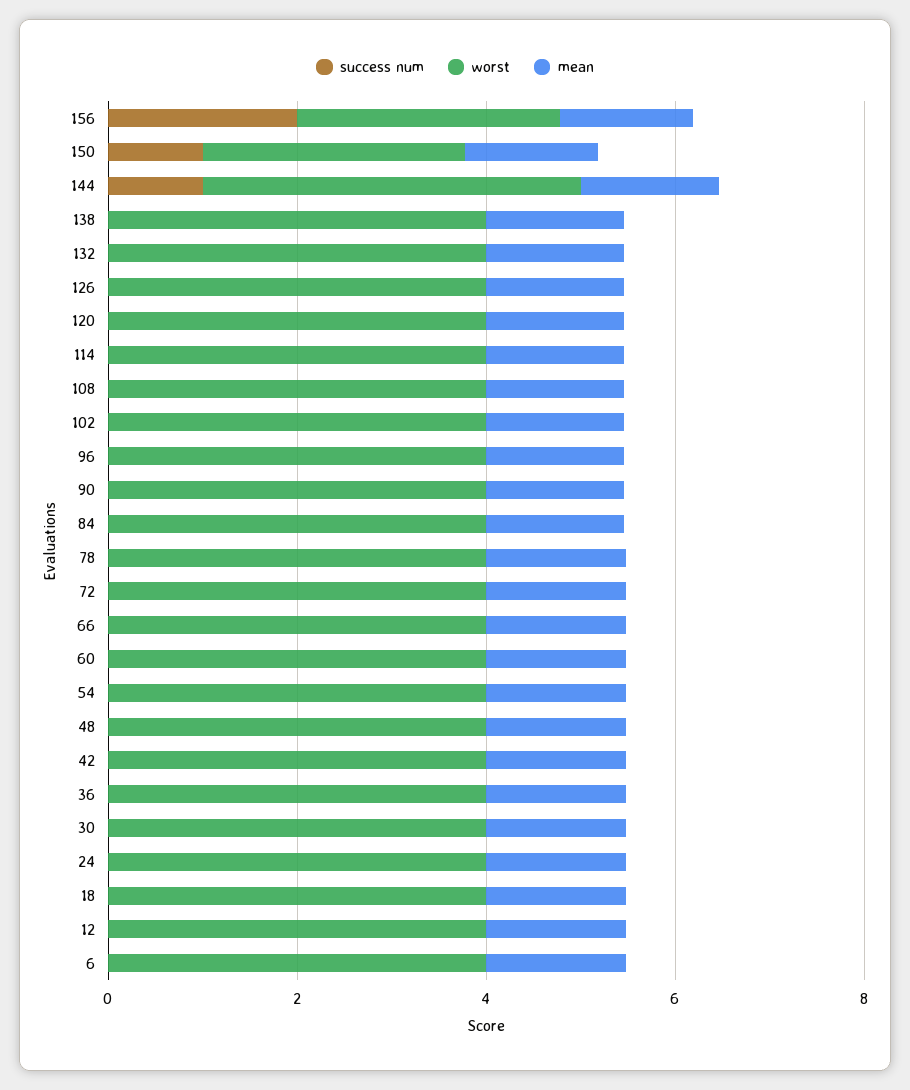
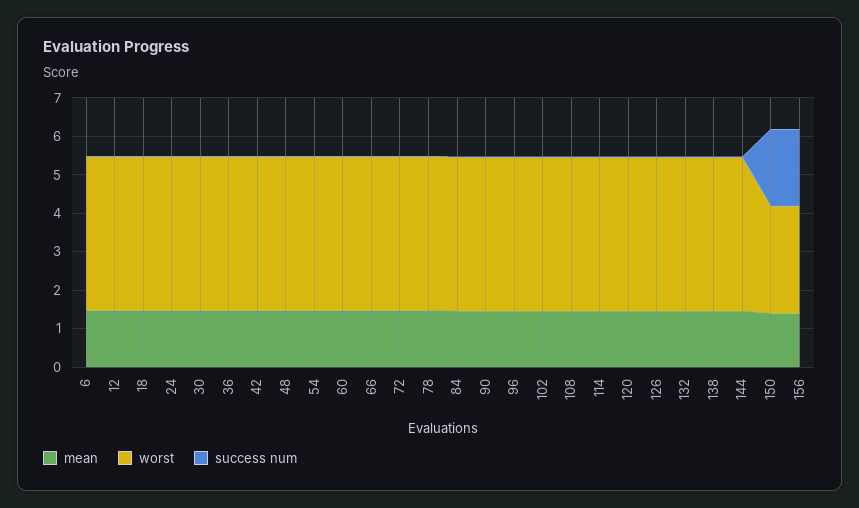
  {
    "success num": {
      "156": 2,
-     "150": 1,
+     "150": 2,
-     "144": 1,
+     "144": 0,
      "138": 0,
      "132": 0,
      "126": 0,
      "120": 0,
      "114": 0,
      "108": 0,
      "102": 0,
      "96": 0,
      "90": 0,
      "84": 0,
      "78": 0,
      "72": 0,
      "66": 0,
      "60": 0,
      "54": 0,
      "48": 0,
      "42": 0,
      "36": 0,
      "30": 0,
      "24": 0,
      "18": 0,
      "12": 0,
      "6": 0
    },
    "worst": {
      "156": 2.75,
      "150": 2.75,
      "144": 4,
      "138": 4,
      "132": 4,
      "126": 4,
      "120": 4,
      "114": 4,
      "108": 4,
      "102": 4,
      "96": 4,
      "90": 4,
      "84": 4,
      "78": 4,
      "72": 4,
      "66": 4,
      "60": 4,
      "54": 4,
      "48": 4,
      "42": 4,
      "36": 4,
      "30": 4,
      "24": 4,
      "18": 4,
      "12": 4,
      "6": 4
    },
    "mean": {
      "156": 1.5,
      "150": 1.5,
      "144": 1.5,
      "138": 1.5,
      "132": 1.5,
      "126": 1.5,
      "120": 1.5,
      "114": 1.5,
      "108": 1.5,
      "102": 1.5,
      "96": 1.5,
      "90": 1.5,
      "84": 1.5,
      "78": 1.5,
      "72": 1.5,
      "66": 1.5,
      "60": 1.5,
      "54": 1.5,
      "48": 1.5,
      "42": 1.5,
      "36": 1.5,
      "30": 1.5,
      "24": 1.5,
      "18": 1.5,
      "12": 1.5,
      "6": 1.5
    }
  }

